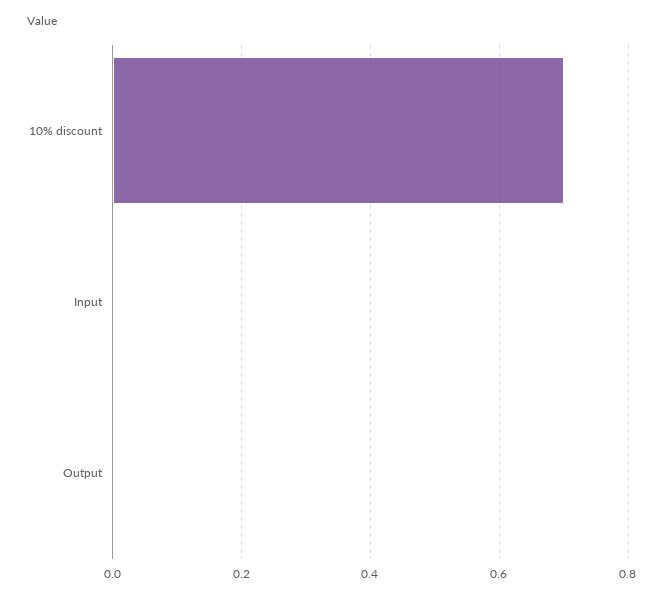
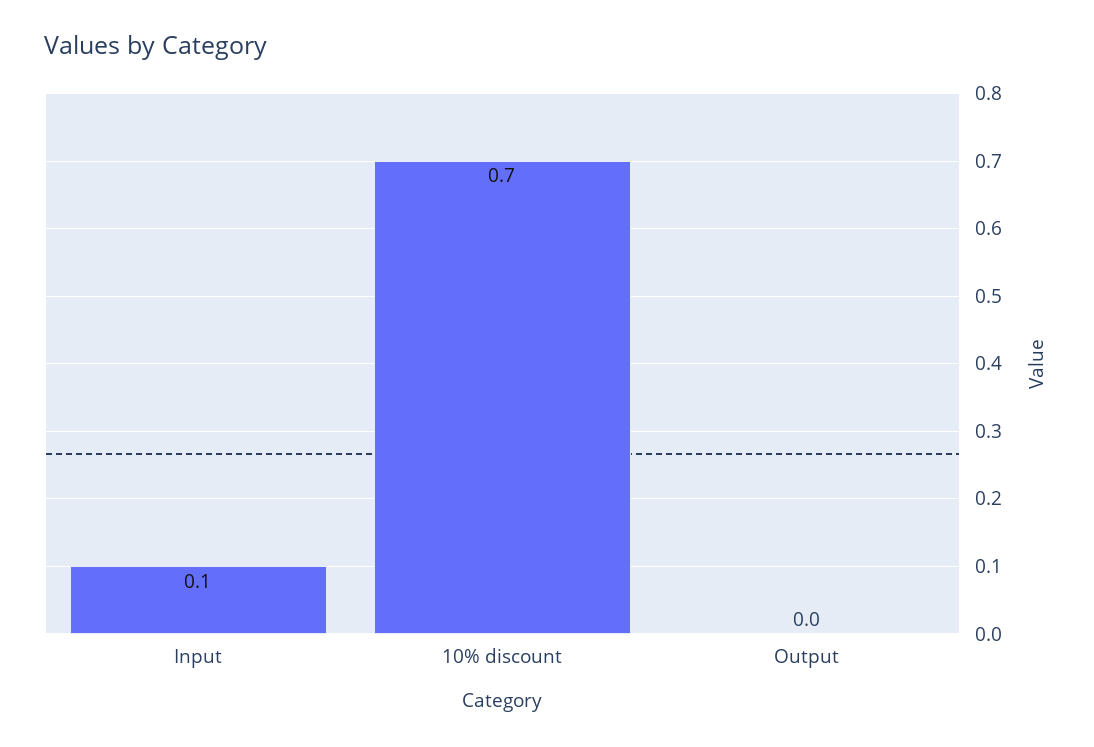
  {
    "10% discount": 0.7,
-   "Input": 0,
+   "Input": 0.1,
    "Output": 0
  }

